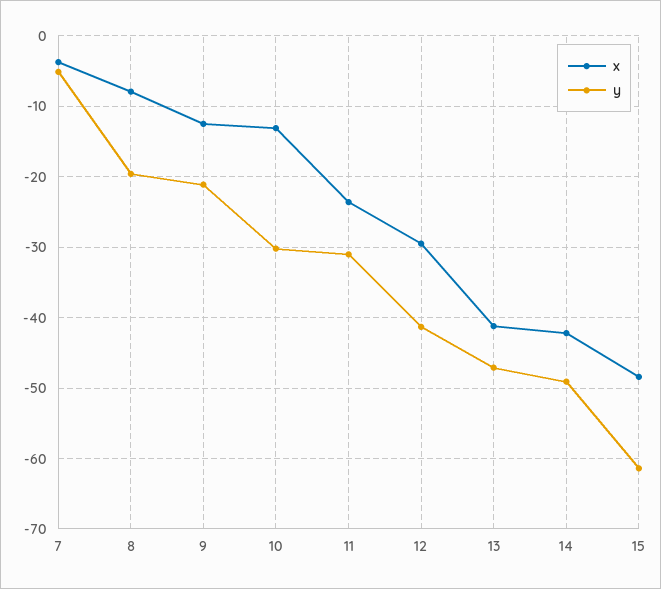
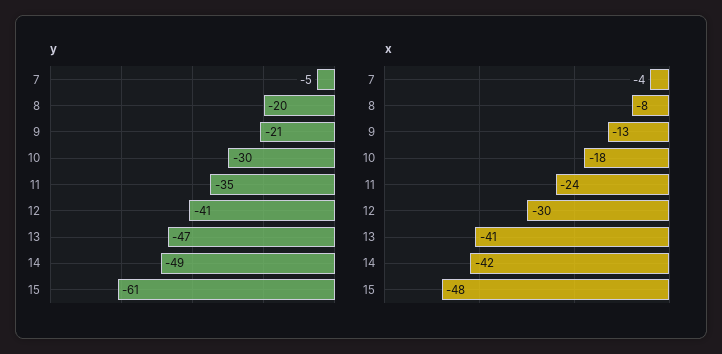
  {
    "x": {
      "7": -4,
      "8": -8,
      "9": -13,
-     "10": -13,
+     "10": -18,
      "11": -24,
      "12": -30,
      "13": -41,
      "14": -42,
      "15": -48
    },
    "y": {
      "7": -5,
      "8": -20,
      "9": -21,
      "10": -30,
-     "11": -31,
+     "11": -35,
      "12": -41,
      "13": -47,
      "14": -49,
      "15": -61
    }
  }

